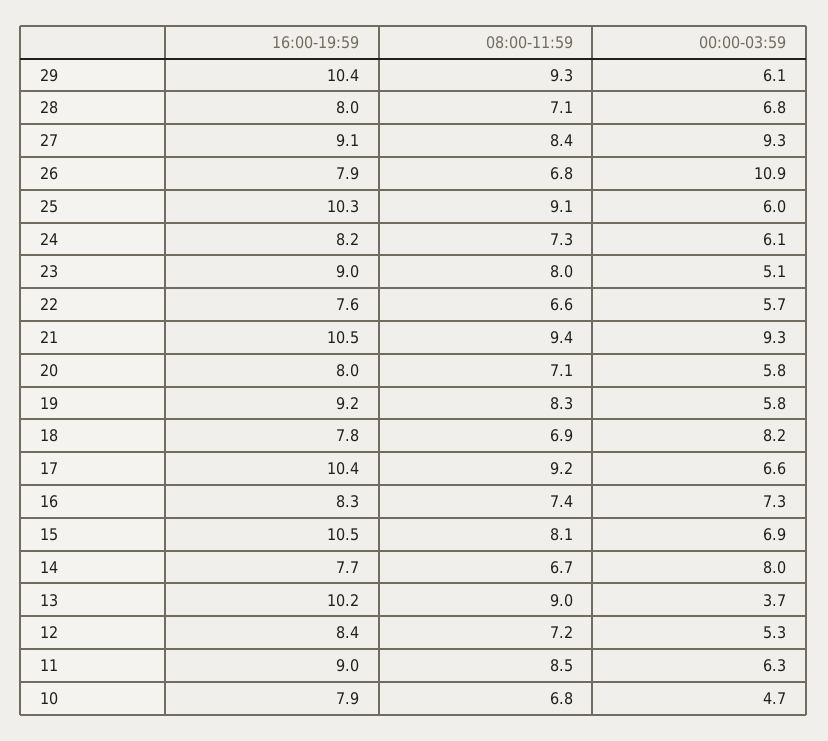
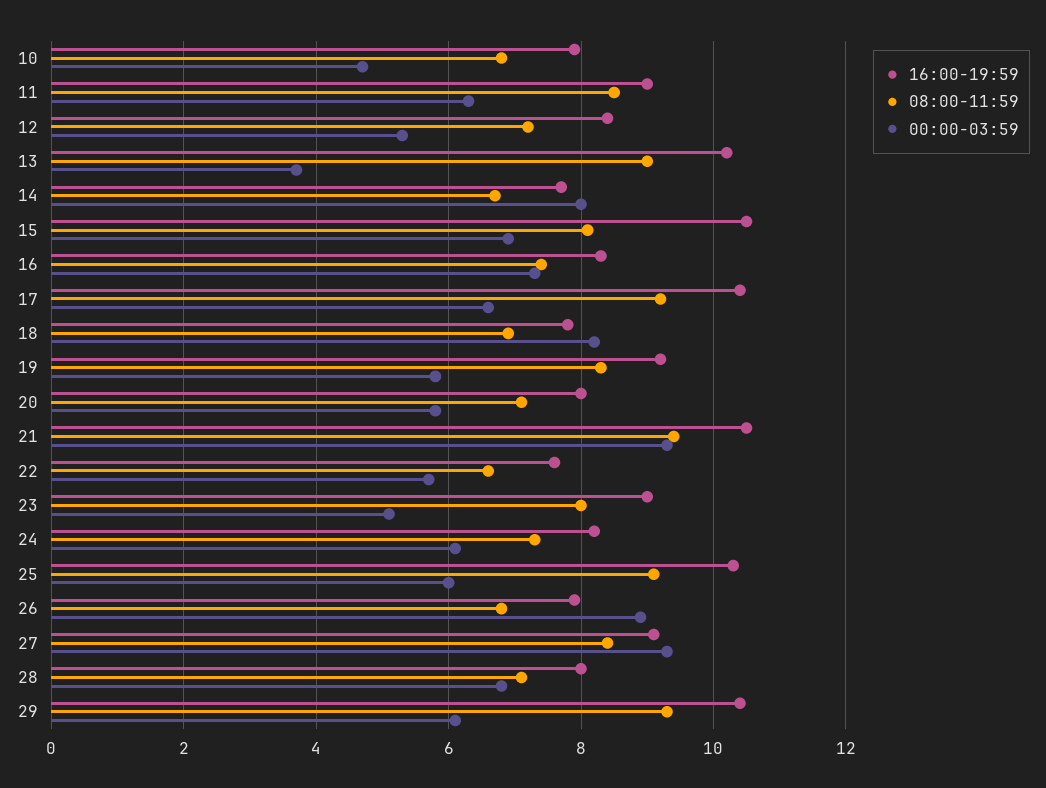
  {
    "16:00-19:59": {
      "29": 10.4,
      "28": 8,
      "27": 9.1,
      "26": 7.9,
      "25": 10.3,
      "24": 8.2,
      "23": 9,
      "22": 7.6,
      "21": 10.5,
      "20": 8,
      "19": 9.2,
      "18": 7.8,
      "17": 10.4,
      "16": 8.3,
      "15": 10.5,
      "14": 7.7,
      "13": 10.2,
      "12": 8.4,
      "11": 9,
      "10": 7.9
    },
    "08:00-11:59": {
      "29": 9.3,
      "28": 7.1,
      "27": 8.4,
      "26": 6.8,
      "25": 9.1,
      "24": 7.3,
      "23": 8,
      "22": 6.6,
      "21": 9.4,
      "20": 7.1,
      "19": 8.3,
      "18": 6.9,
      "17": 9.2,
      "16": 7.4,
      "15": 8.1,
      "14": 6.7,
      "13": 9,
      "12": 7.2,
      "11": 8.5,
      "10": 6.8
    },
    "00:00-03:59": {
      "29": 6.1,
      "28": 6.8,
      "27": 9.3,
-     "26": 10.9,
+     "26": 9,
      "25": 6,
      "24": 6.1,
      "23": 5.1,
      "22": 5.7,
      "21": 9.3,
      "20": 5.8,
      "19": 5.8,
      "18": 8.2,
      "17": 6.6,
      "16": 7.3,
      "15": 6.9,
      "14": 8,
      "13": 3.7,
      "12": 5.3,
      "11": 6.3,
      "10": 4.7
    }
  }

